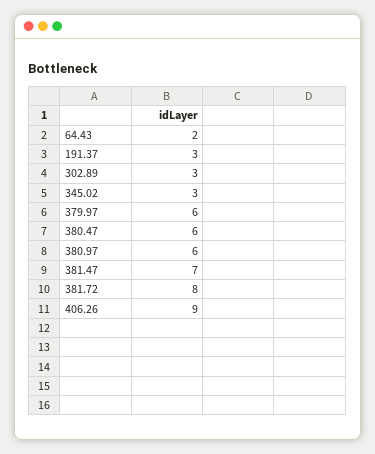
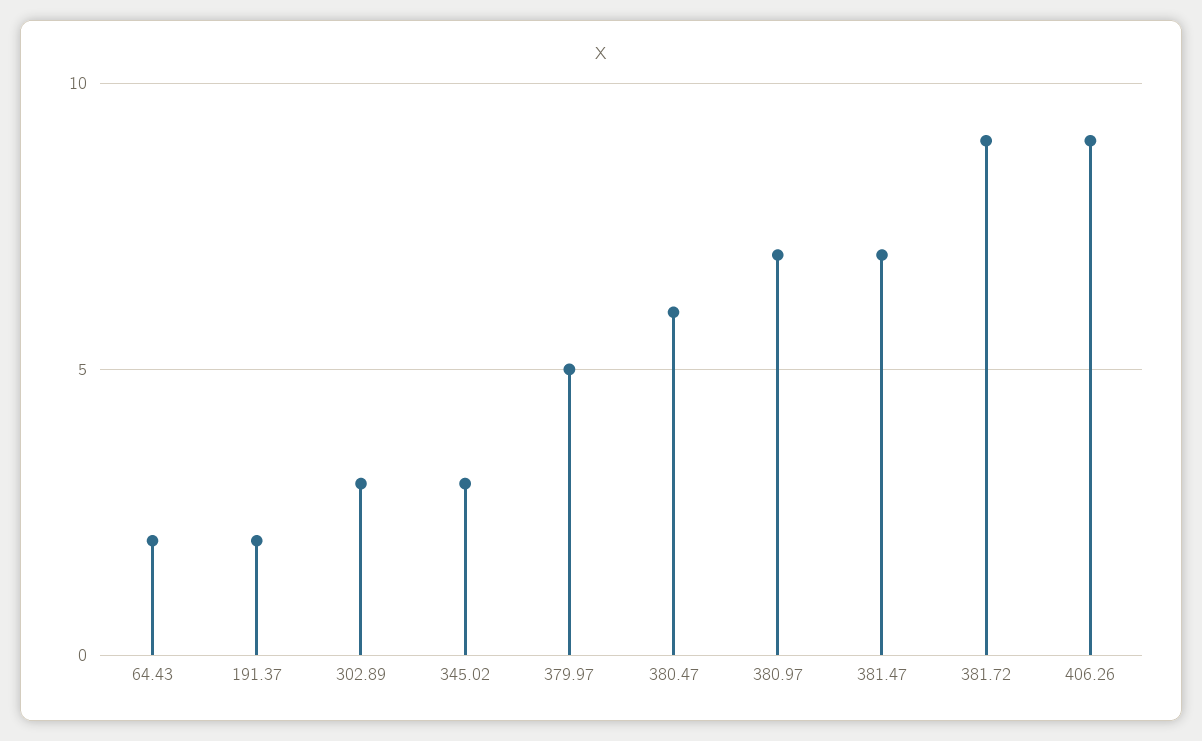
  {
    "64.43": 2,
-   "191.37": 3,
+   "191.37": 2,
    "302.89": 3,
    "345.02": 3,
-   "379.97": 6,
+   "379.97": 5,
    "380.47": 6,
-   "380.97": 6,
+   "380.97": 7,
    "381.47": 7,
-   "381.72": 8,
+   "381.72": 9,
    "406.26": 9
  }

